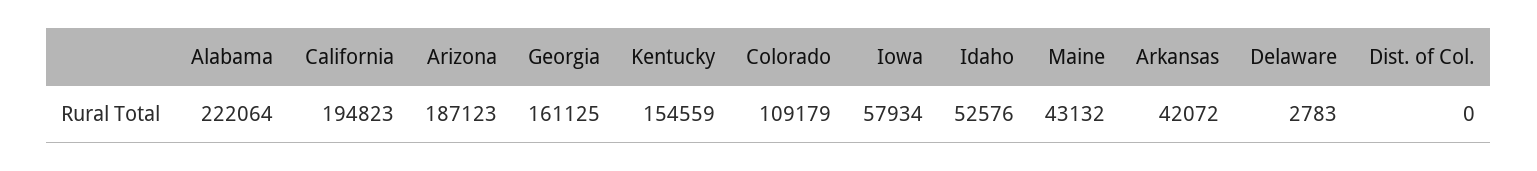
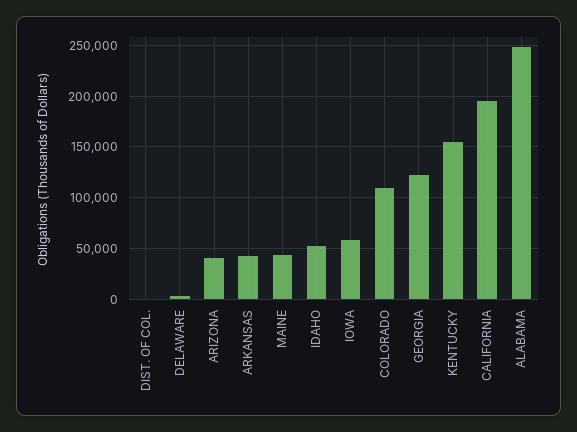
  {
-   "Alabama": 222064,
+   "Alabama": 250000,
    "California": 194823,
-   "Arizona": 187123,
+   "Arizona": 40000,
-   "Georgia": 161125,
+   "Georgia": 120000,
    "Kentucky": 154559,
    "Colorado": 109179,
    "Iowa": 57934,
    "Idaho": 52576,
    "Maine": 43132,
    "Arkansas": 42072,
    "Delaware": 2783,
    "Dist. of Col.": 0
  }

